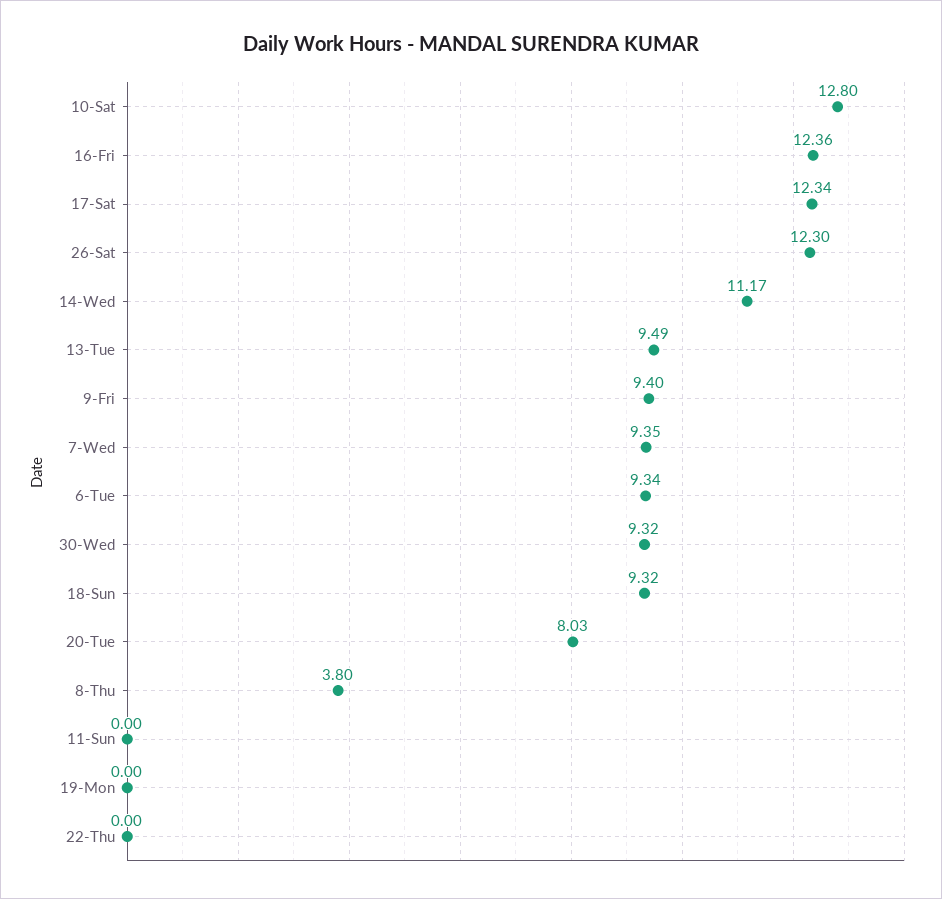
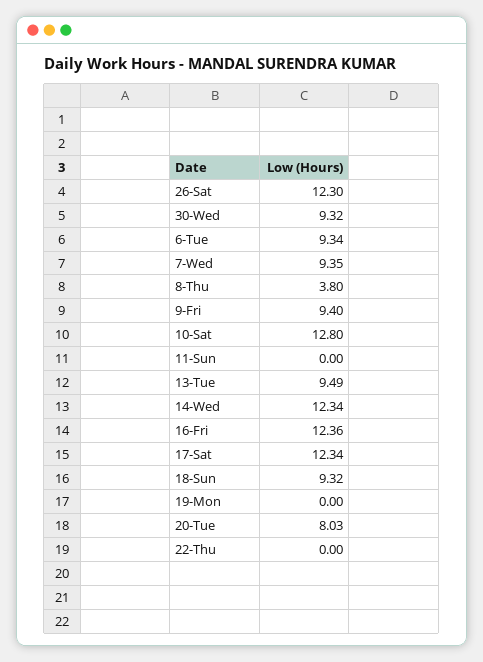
  {
    "10-Sat": 12.8,
    "16-Fri": 12.36,
    "17-Sat": 12.34,
    "26-Sat": 12.3,
-   "14-Wed": 11.17,
+   "14-Wed": 12.34,
    "13-Tue": 9.49,
    "9-Fri": 9.4,
    "7-Wed": 9.35,
    "6-Tue": 9.34,
    "30-Wed": 9.32,
    "18-Sun": 9.32,
    "20-Tue": 8.03,
    "8-Thu": 3.8,
    "11-Sun": 0,
    "19-Mon": 0,
    "22-Thu": 0
  }

